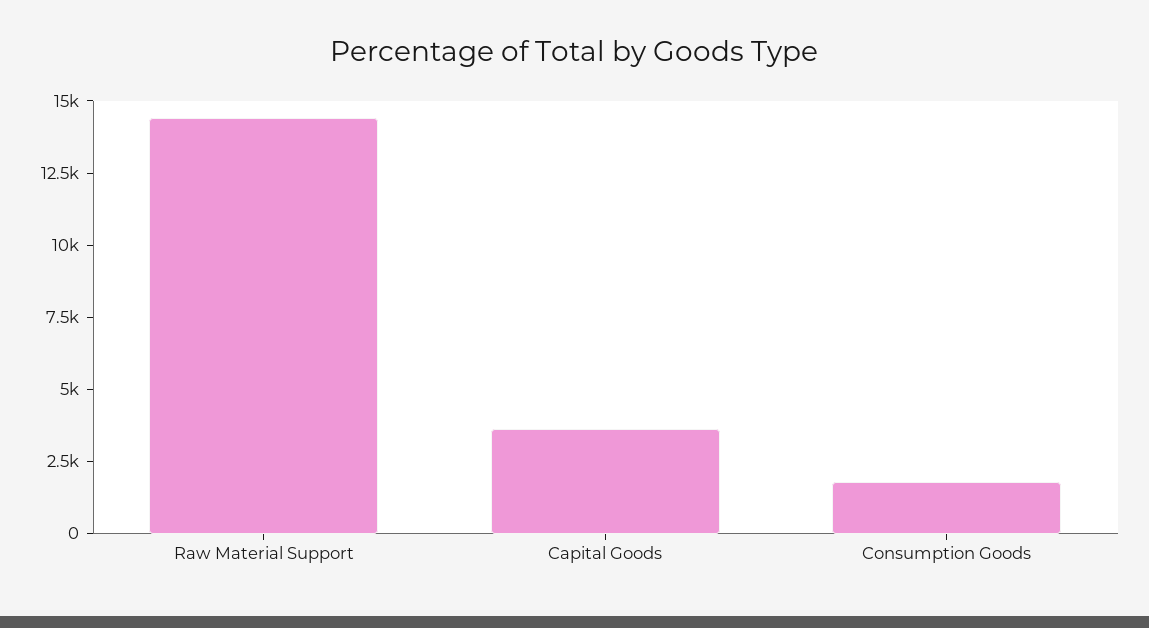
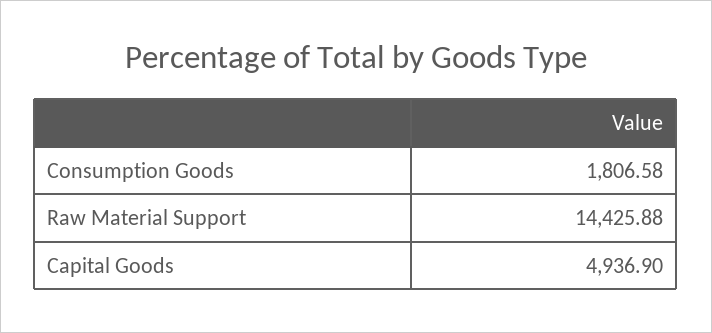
  {
    "Raw Material Support": 14425.88,
-   "Capital Goods": 3500,
+   "Capital Goods": 4936.9,
    "Consumption Goods": 1806.58
  }

